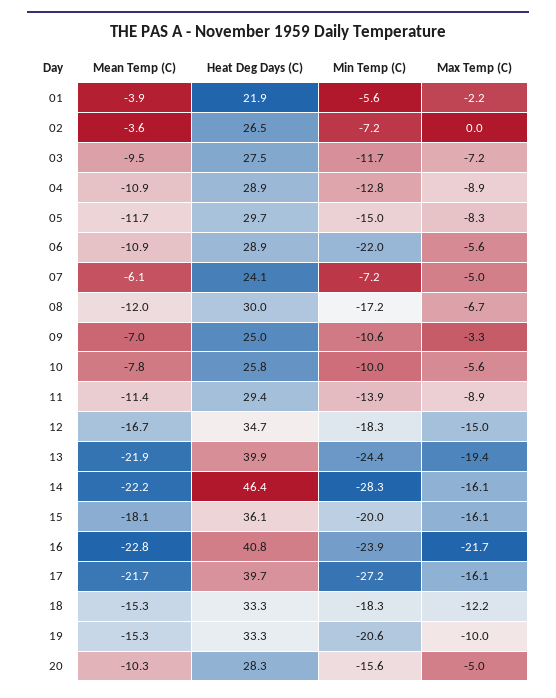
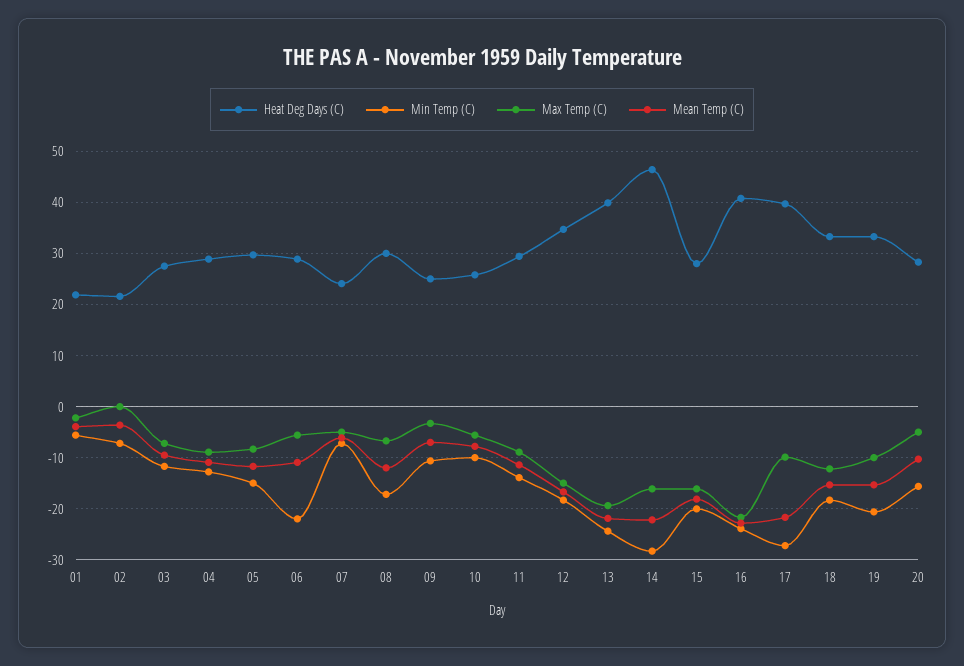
  {
    "Mean Temp (C)": {
      "01": -3.9,
      "02": -3.6,
      "03": -9.5,
      "04": -10.9,
      "05": -11.7,
      "06": -10.9,
      "07": -6.1,
      "08": -12,
      "09": -7,
      "10": -7.8,
      "11": -11.4,
      "12": -16.7,
      "13": -21.9,
      "14": -22.2,
      "15": -18.1,
      "16": -22.8,
      "17": -21.7,
      "18": -15.3,
      "19": -15.3,
      "20": -10.3
    },
    "Heat Deg Days (C)": {
      "01": 21.9,
-     "02": 26.5,
+     "02": 22,
      "03": 27.5,
      "04": 28.9,
      "05": 29.7,
      "06": 28.9,
      "07": 24.1,
      "08": 30,
      "09": 25,
      "10": 25.8,
      "11": 29.4,
      "12": 34.7,
      "13": 39.9,
      "14": 46.4,
-     "15": 36.1,
+     "15": 28,
      "16": 40.8,
      "17": 39.7,
      "18": 33.3,
      "19": 33.3,
      "20": 28.3
    },
    "Min Temp (C)": {
      "01": -5.6,
      "02": -7.2,
      "03": -11.7,
      "04": -12.8,
      "05": -15,
      "06": -22,
      "07": -7.2,
      "08": -17.2,
      "09": -10.6,
      "10": -10,
      "11": -13.9,
      "12": -18.3,
      "13": -24.4,
      "14": -28.3,
      "15": -20,
      "16": -23.9,
      "17": -27.2,
      "18": -18.3,
      "19": -20.6,
      "20": -15.6
    },
    "Max Temp (C)": {
      "01": -2.2,
      "02": 0,
      "03": -7.2,
      "04": -8.9,
      "05": -8.3,
      "06": -5.6,
      "07": -5,
      "08": -6.7,
      "09": -3.3,
      "10": -5.6,
      "11": -8.9,
      "12": -15,
      "13": -19.4,
      "14": -16.1,
      "15": -16.1,
      "16": -21.7,
-     "17": -16.1,
+     "17": -10,
      "18": -12.2,
      "19": -10,
      "20": -5
    }
  }

